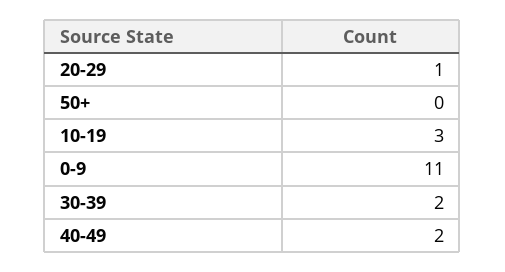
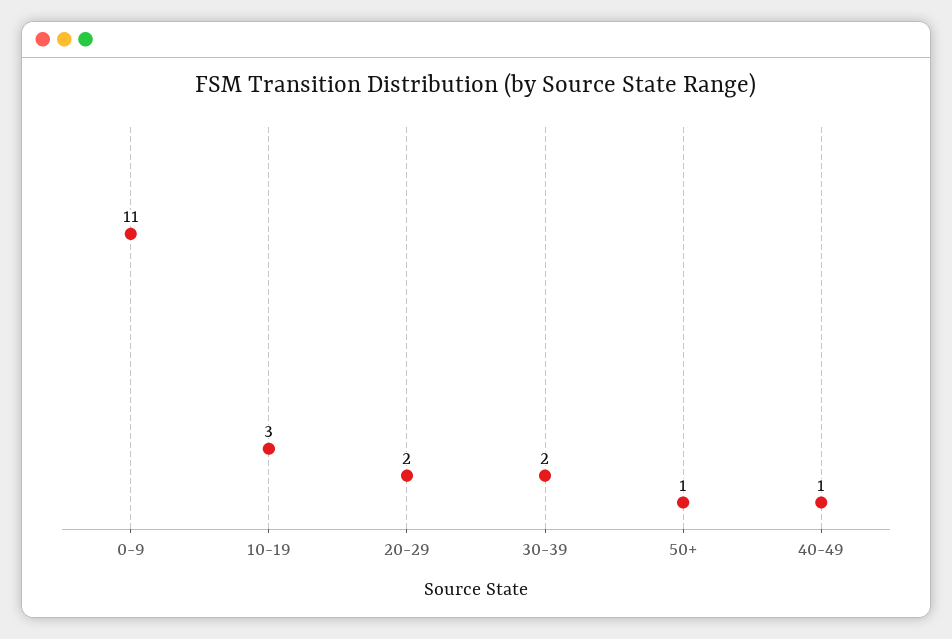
  {
-   "20-29": 1,
+   "20-29": 2,
-   "50+": 0,
+   "50+": 1,
    "10-19": 3,
    "0-9": 11,
    "30-39": 2,
-   "40-49": 2
+   "40-49": 1
  }

